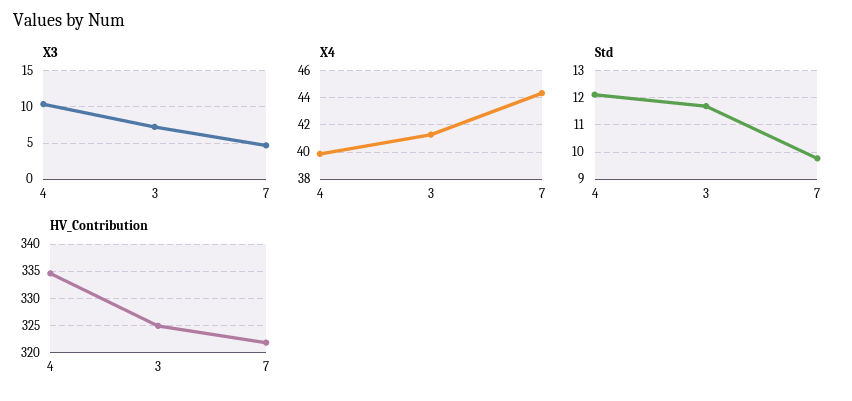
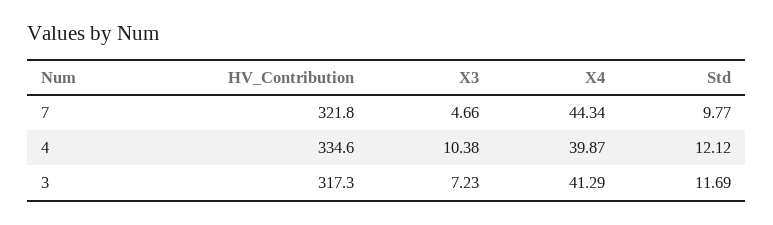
  {
    "X3": {
      "4": 10.38,
      "3": 7.23,
      "7": 4.66
    },
    "X4": {
      "4": 39.87,
      "3": 41.29,
      "7": 44.34
    },
    "Std": {
      "4": 12.12,
      "3": 11.69,
      "7": 9.77
    },
    "HV_Contribution": {
      "4": 334.6,
-     "3": 325,
+     "3": 317.3,
      "7": 321.8
    }
  }

